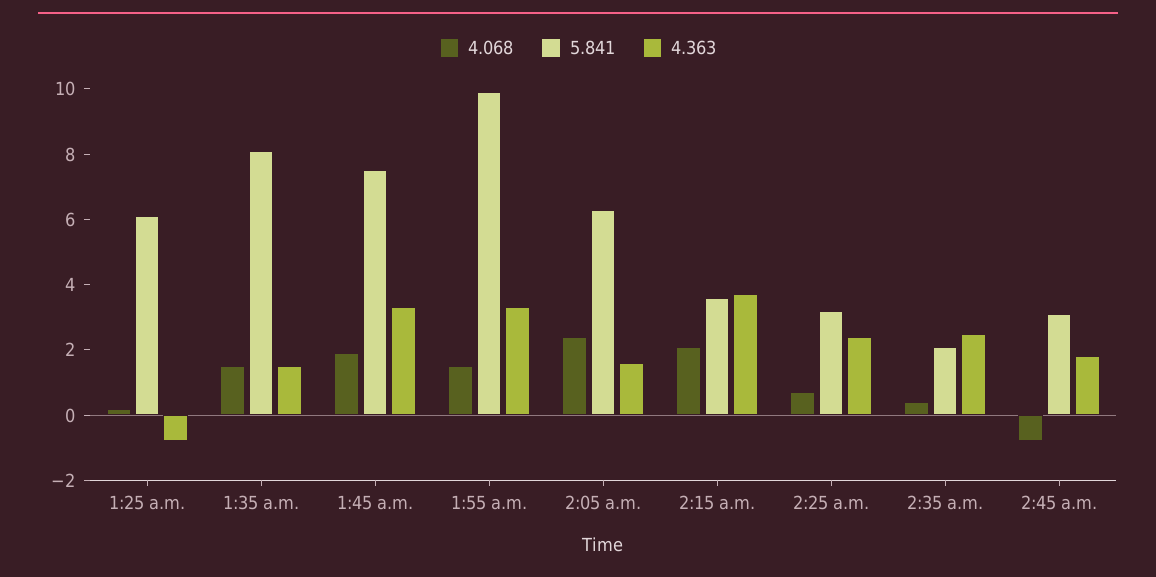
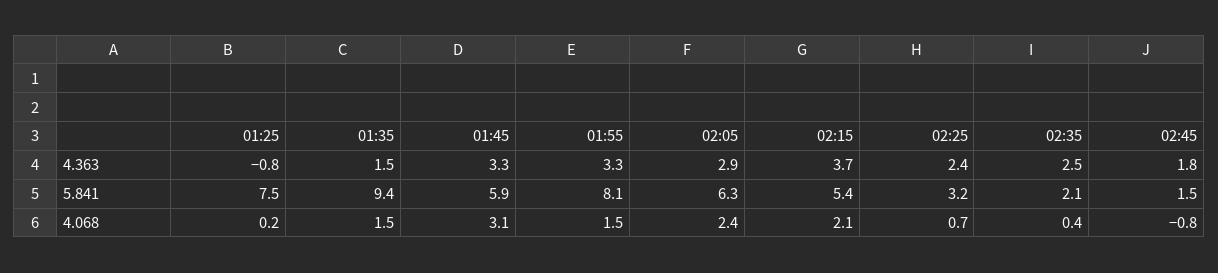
  {
    "4.068": {
      "1:25 a.m.": 0.2,
      "1:35 a.m.": 1.5,
-     "1:45 a.m.": 2,
+     "1:45 a.m.": 3.1,
      "1:55 a.m.": 1.5,
      "2:05 a.m.": 2.4,
      "2:15 a.m.": 2.1,
      "2:25 a.m.": 0.7,
      "2:35 a.m.": 0.4,
      "2:45 a.m.": -0.8
    },
    "5.841": {
-     "1:25 a.m.": 6,
+     "1:25 a.m.": 7.5,
-     "1:35 a.m.": 8,
+     "1:35 a.m.": 9.4,
-     "1:45 a.m.": 7.5,
+     "1:45 a.m.": 5.9,
-     "1:55 a.m.": 10,
+     "1:55 a.m.": 8.1,
      "2:05 a.m.": 6.3,
-     "2:15 a.m.": 3.5,
+     "2:15 a.m.": 5.4,
      "2:25 a.m.": 3.2,
      "2:35 a.m.": 2.1,
-     "2:45 a.m.": 3
+     "2:45 a.m.": 1.5
    },
    "4.363": {
      "1:25 a.m.": -0.8,
      "1:35 a.m.": 1.5,
      "1:45 a.m.": 3.3,
      "1:55 a.m.": 3.3,
-     "2:05 a.m.": 1.5,
+     "2:05 a.m.": 2.9,
      "2:15 a.m.": 3.7,
      "2:25 a.m.": 2.4,
      "2:35 a.m.": 2.5,
      "2:45 a.m.": 1.8
    }
  }

